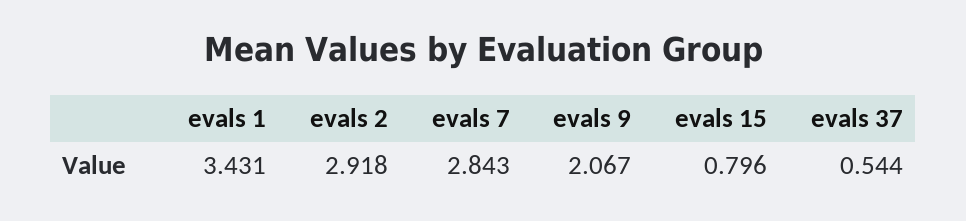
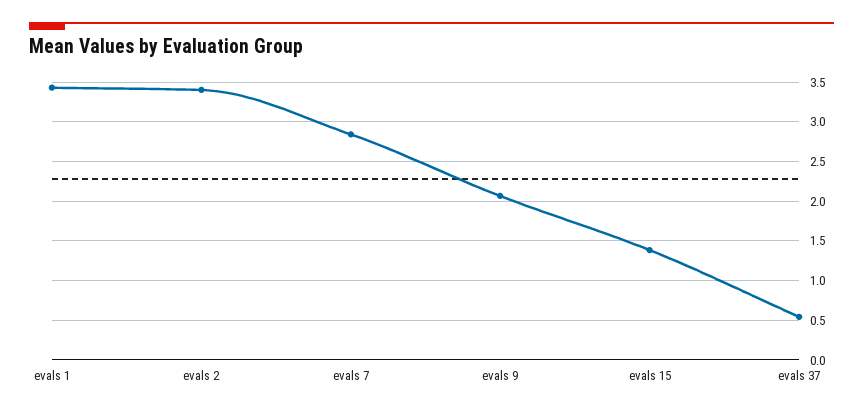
  {
    "evals 1": 3.431,
-   "evals 2": 2.918,
+   "evals 2": 3.4,
    "evals 7": 2.843,
    "evals 9": 2.067,
-   "evals 15": 0.796,
+   "evals 15": 1.4,
    "evals 37": 0.544
  }

